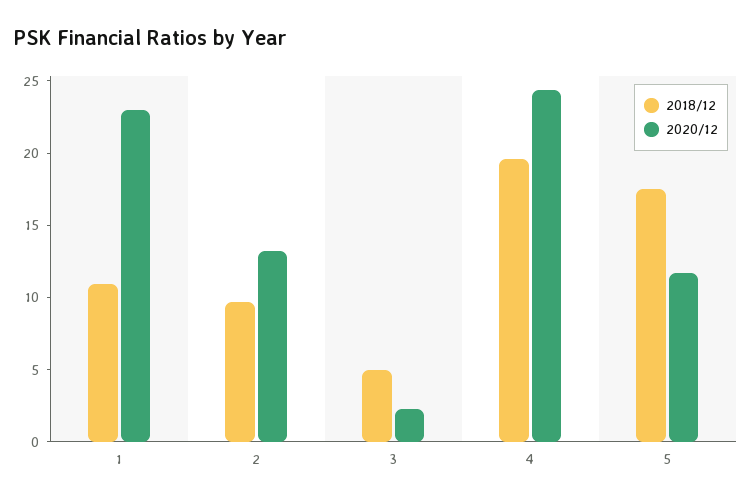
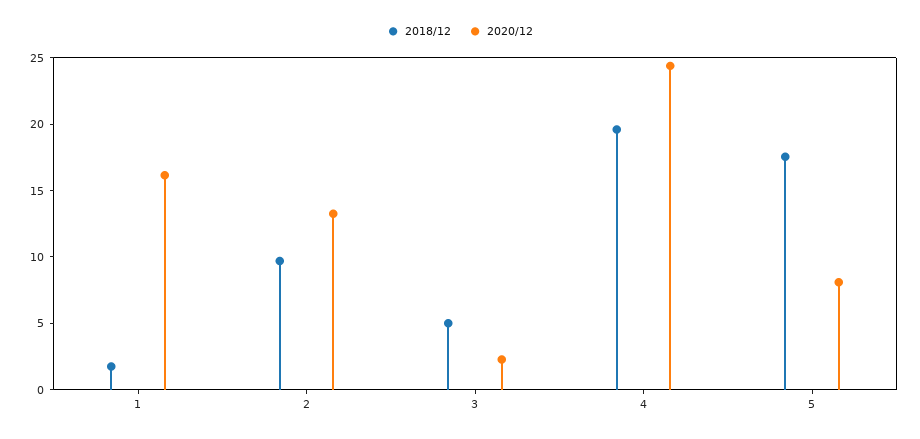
  {
    "2018/12": {
-     "1": 11,
+     "1": 2,
      "2": 10,
      "3": 5,
      "4": 20,
      "5": 18
    },
    "2020/12": {
-     "1": 23,
+     "1": 16,
      "2": 13,
      "3": 2,
      "4": 24,
-     "5": 12
+     "5": 8
    }
  }

